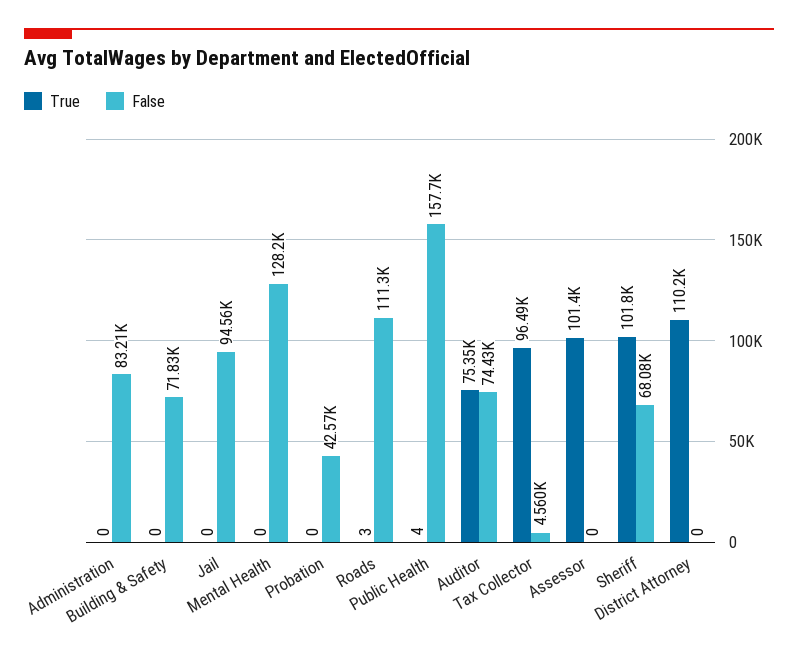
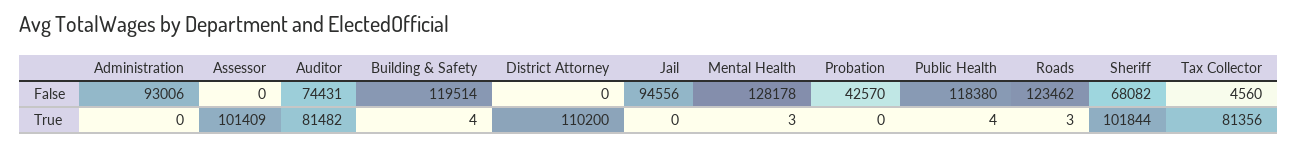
  {
    "True": {
      "Administration": 0,
-     "Building & Safety": 0,
+     "Building & Safety": 4,
      "Jail": 0,
-     "Mental Health": 0,
+     "Mental Health": 3,
      "Probation": 0,
      "Roads": 3,
      "Public Health": 4,
-     "Auditor": 75350,
+     "Auditor": 81482,
-     "Tax Collector": 96490,
+     "Tax Collector": 81356,
      "Assessor": 101409,
      "Sheriff": 101844,
      "District Attorney": 110200
    },
    "False": {
-     "Administration": 83210,
+     "Administration": 93006,
-     "Building & Safety": 71830,
+     "Building & Safety": 119514,
      "Jail": 94556,
      "Mental Health": 128178,
      "Probation": 42570,
-     "Roads": 111300,
+     "Roads": 123462,
-     "Public Health": 157700,
+     "Public Health": 118380,
      "Auditor": 74431,
      "Tax Collector": 4560,
      "Assessor": 0,
      "Sheriff": 68082,
      "District Attorney": 0
    }
  }

